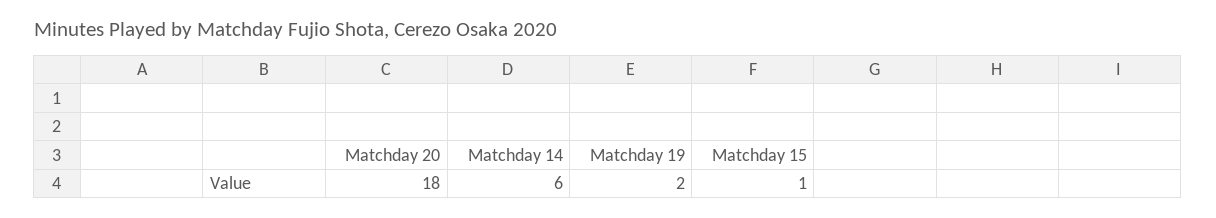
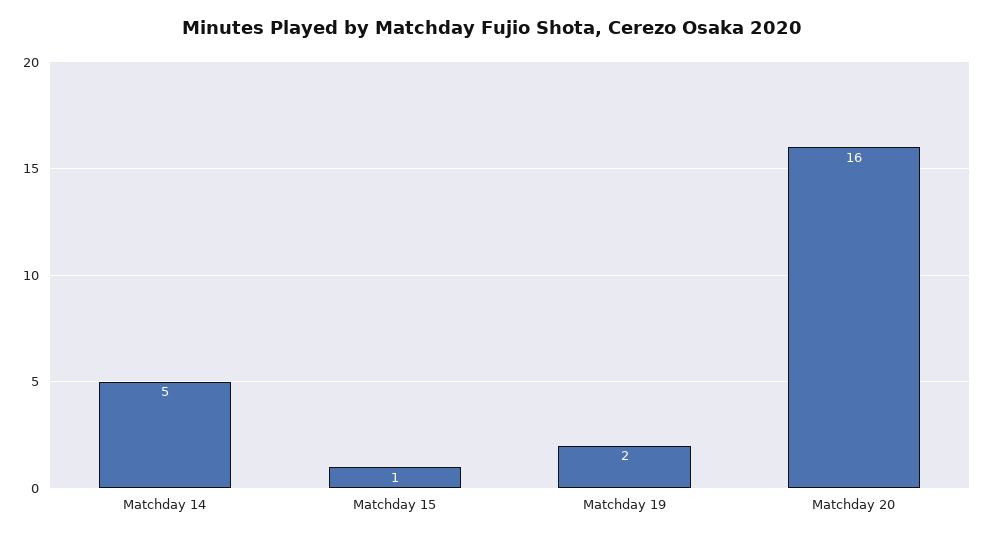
  {
-   "Matchday 20": 18,
+   "Matchday 20": 16,
-   "Matchday 14": 6,
+   "Matchday 14": 5,
    "Matchday 19": 2,
    "Matchday 15": 1
  }

